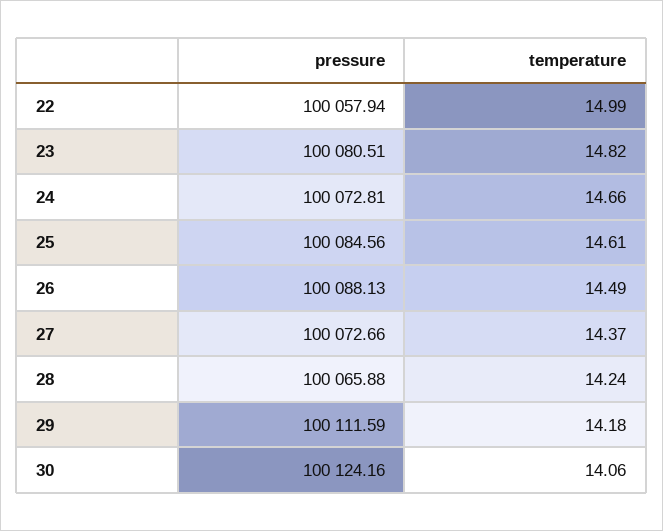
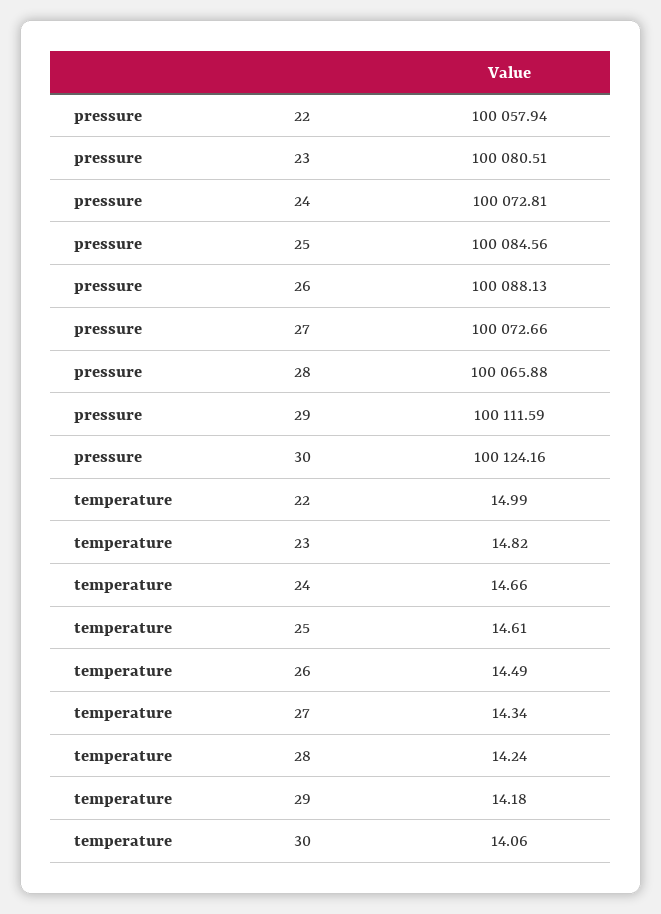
  {
    "pressure": {
      "22": 100057.94,
      "23": 100080.51,
      "24": 100072.81,
      "25": 100084.56,
      "26": 100088.13,
      "27": 100072.66,
      "28": 100065.88,
      "29": 100111.59,
      "30": 100124.16
    },
    "temperature": {
      "22": 14.99,
      "23": 14.82,
      "24": 14.66,
      "25": 14.61,
      "26": 14.49,
-     "27": 14.37,
+     "27": 14.34,
      "28": 14.24,
      "29": 14.18,
      "30": 14.06
    }
  }

